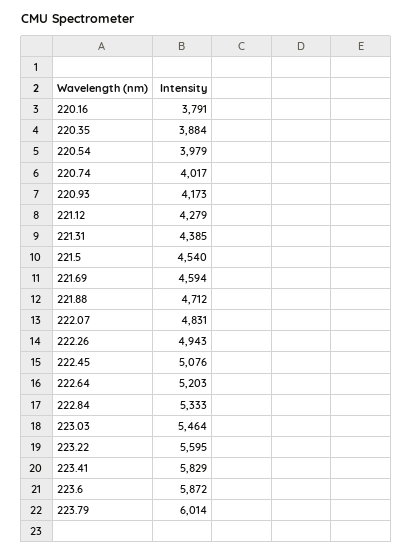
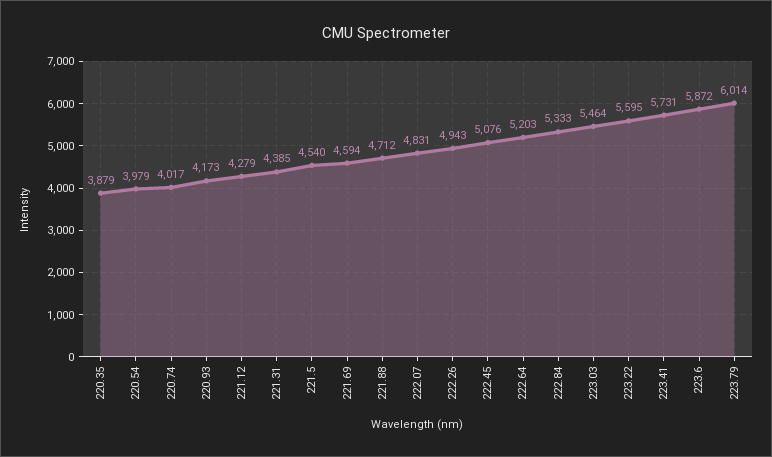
  {
-   "220.16": 3791,
-   "220.35": 3884,
+   "220.35": 3879,
    "220.54": 3979,
    "220.74": 4017,
    "220.93": 4173,
    "221.12": 4279,
    "221.31": 4385,
    "221.5": 4540,
    "221.69": 4594,
    "221.88": 4712,
    "222.07": 4831,
    "222.26": 4943,
    "222.45": 5076,
    "222.64": 5203,
    "222.84": 5333,
    "223.03": 5464,
    "223.22": 5595,
-   "223.41": 5829,
+   "223.41": 5731,
    "223.6": 5872,
    "223.79": 6014
  }

